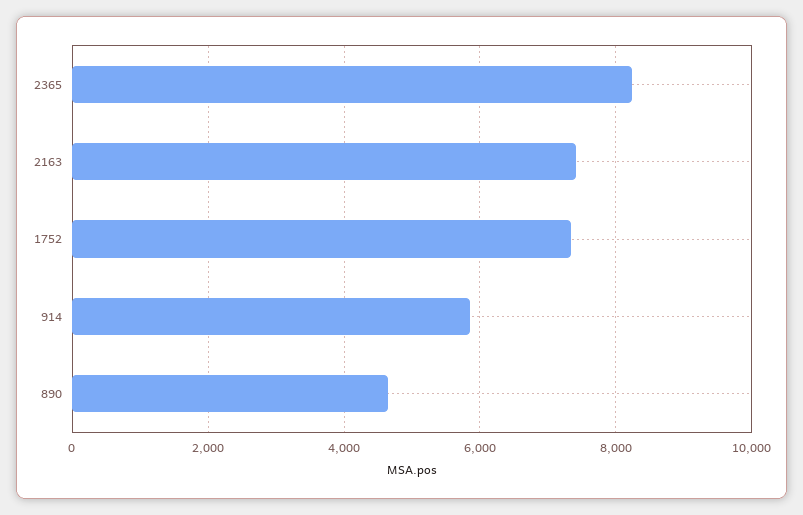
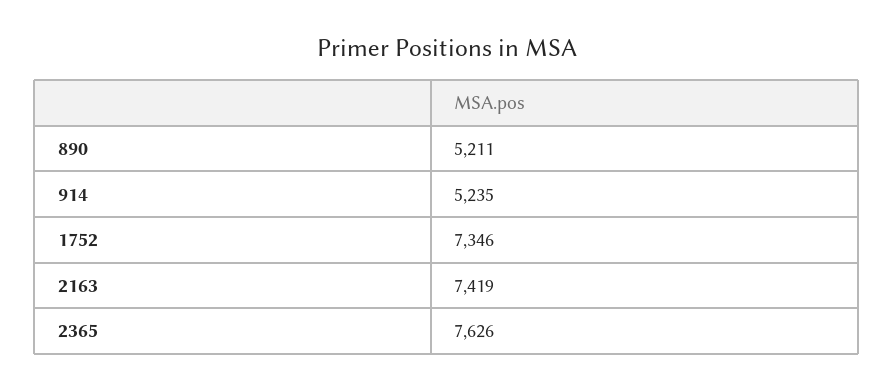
  {
-   "2365": 8200,
+   "2365": 7626,
    "2163": 7419,
    "1752": 7346,
-   "914": 5800,
+   "914": 5235,
-   "890": 4600
+   "890": 5211
  }

